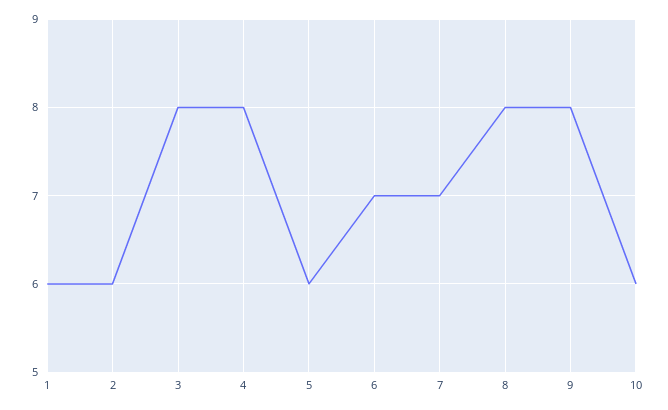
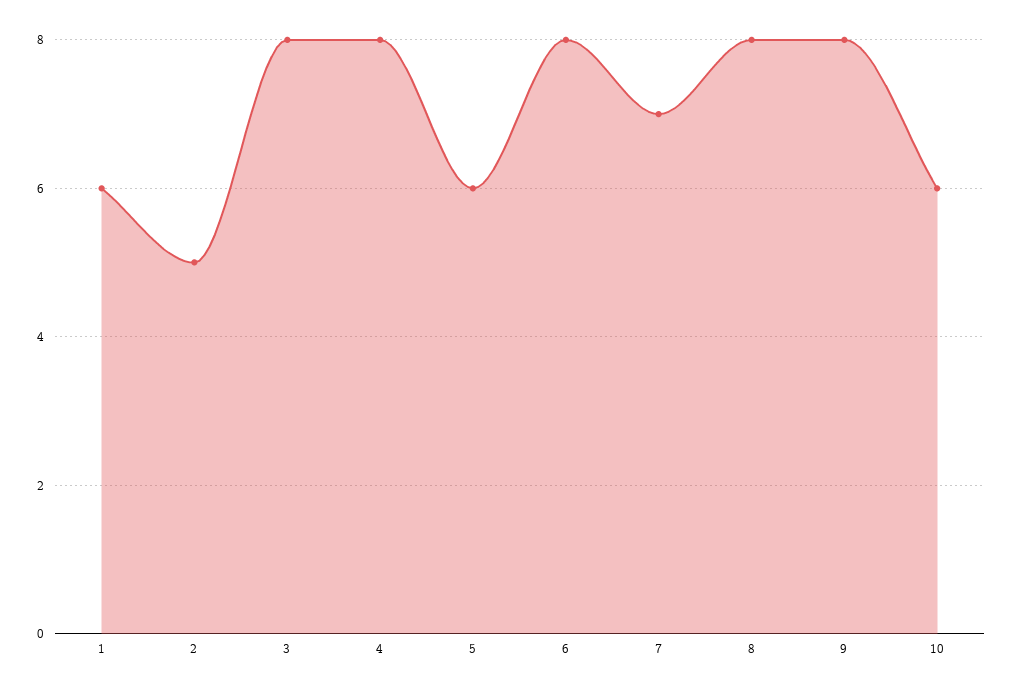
  {
    "1": 6,
-   "2": 6,
+   "2": 5,
    "3": 8,
    "4": 8,
    "5": 6,
-   "6": 7,
+   "6": 8,
    "7": 7,
    "8": 8,
    "9": 8,
    "10": 6
  }

